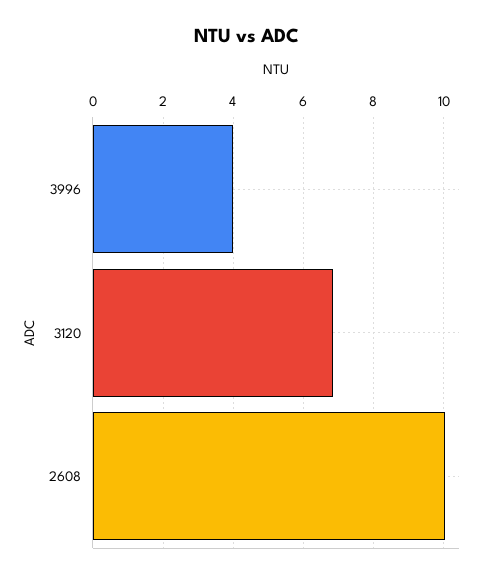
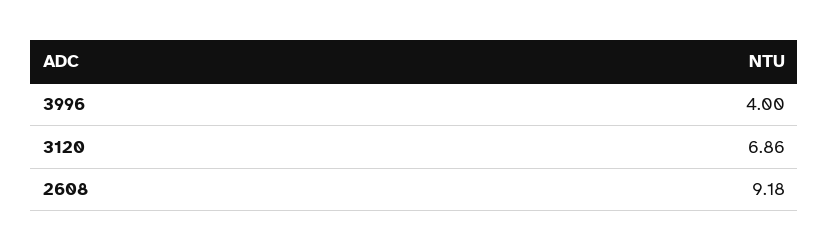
  {
    "3996": 4,
    "3120": 6.86,
-   "2608": 10
+   "2608": 9.18
  }

